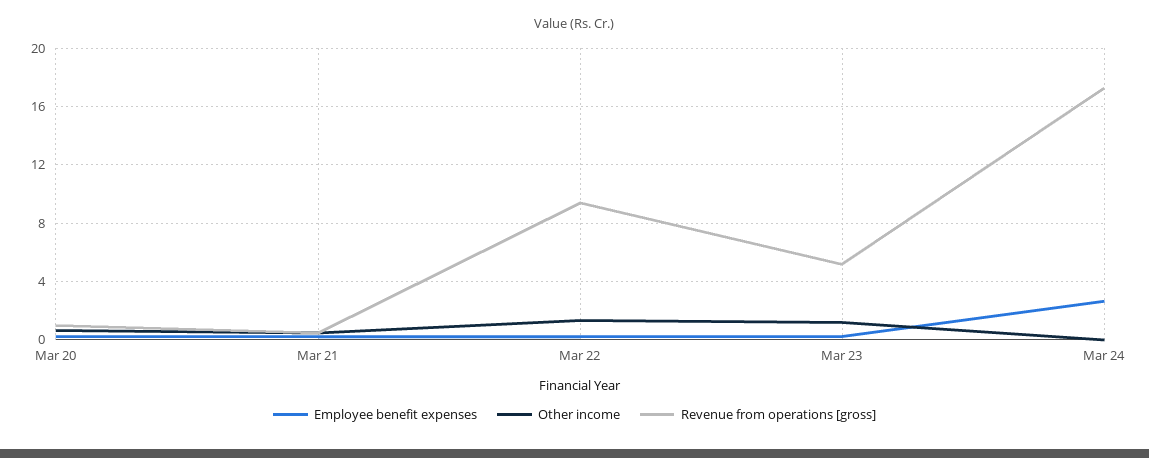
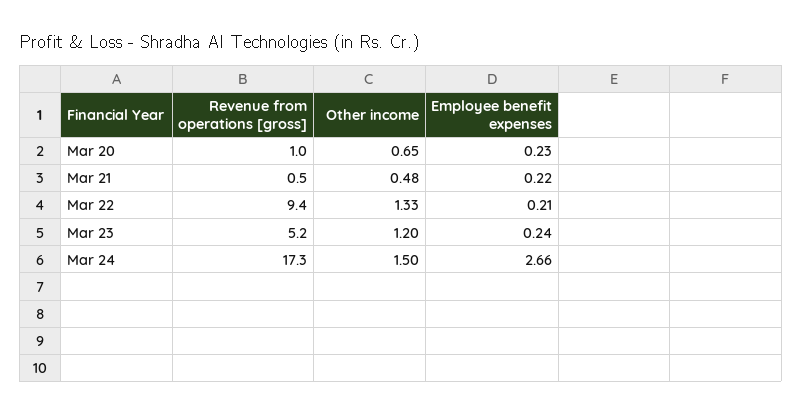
  {
    "Employee benefit expenses": {
      "Mar 20": 0.23,
      "Mar 21": 0.22,
      "Mar 22": 0.21,
      "Mar 23": 0.24,
      "Mar 24": 2.66
    },
    "Other income": {
      "Mar 20": 0.65,
      "Mar 21": 0.48,
      "Mar 22": 1.33,
      "Mar 23": 1.2,
-     "Mar 24": 0
+     "Mar 24": 1.5
    },
    "Revenue from operations [gross]": {
      "Mar 20": 1,
      "Mar 21": 0.5,
      "Mar 22": 9.4,
      "Mar 23": 5.2,
      "Mar 24": 17.3
    }
  }

